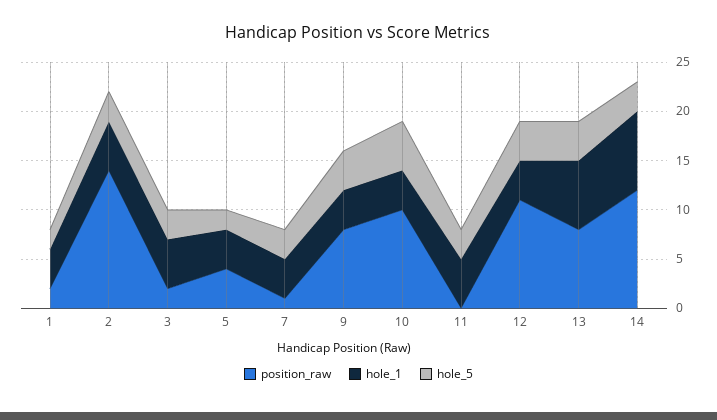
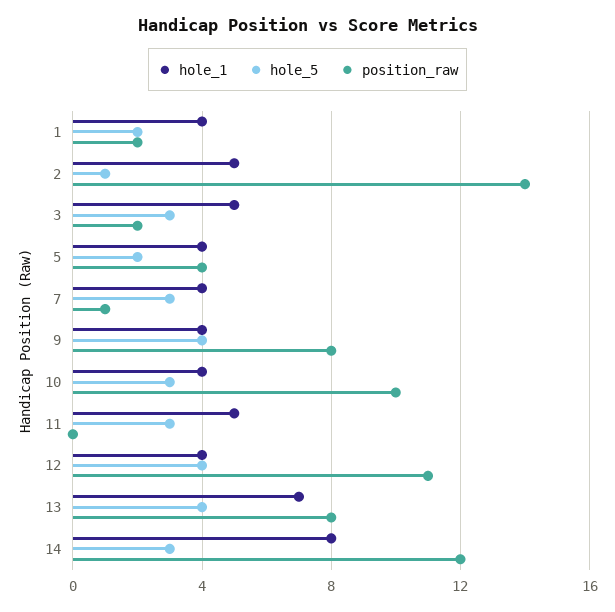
  {
    "position_raw": {
      "1": 2,
      "2": 14,
      "3": 2,
      "5": 4,
      "7": 1,
      "9": 8,
      "10": 10,
      "11": 0,
      "12": 11,
      "13": 8,
      "14": 12
    },
    "hole_1": {
      "1": 4,
      "2": 5,
      "3": 5,
      "5": 4,
      "7": 4,
      "9": 4,
      "10": 4,
      "11": 5,
      "12": 4,
      "13": 7,
      "14": 8
    },
    "hole_5": {
      "1": 2,
-     "2": 3,
+     "2": 1,
      "3": 3,
      "5": 2,
      "7": 3,
      "9": 4,
-     "10": 5,
+     "10": 3,
      "11": 3,
      "12": 4,
      "13": 4,
      "14": 3
    }
  }

